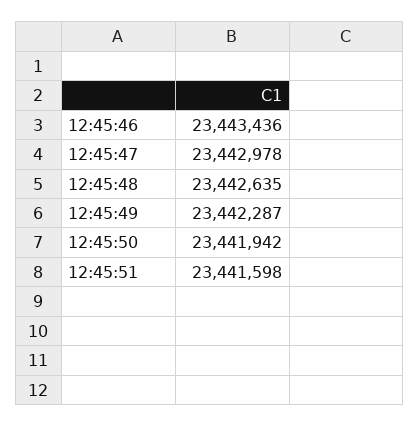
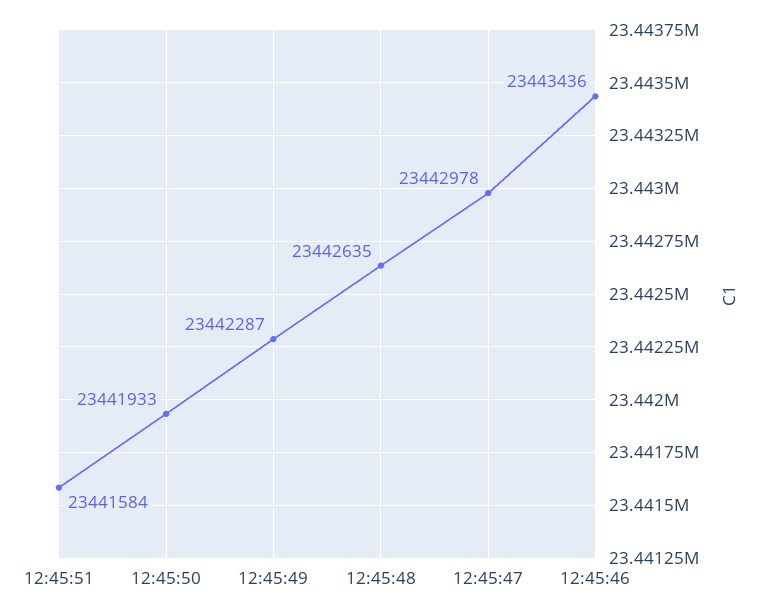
  {
    "12:45:46": 23443436,
    "12:45:47": 23442978,
    "12:45:48": 23442635,
    "12:45:49": 23442287,
-   "12:45:50": 23441942,
+   "12:45:50": 23441933,
-   "12:45:51": 23441598
+   "12:45:51": 23441584
  }

